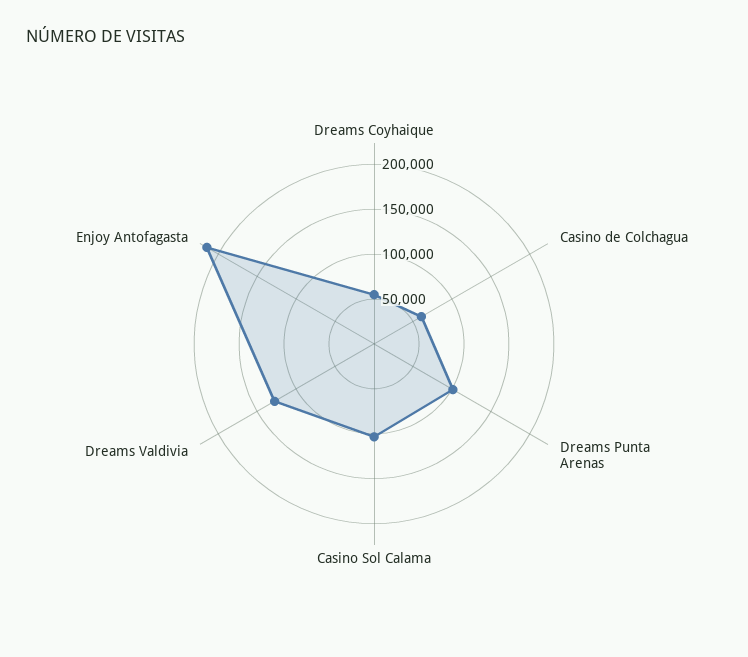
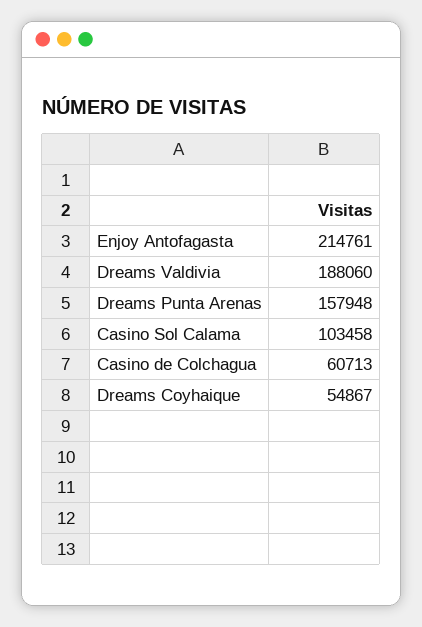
  {
    "Dreams Coyhaique": 54867,
    "Casino de Colchagua": 60713,
-   "Dreams Punta Arenas": 100000,
+   "Dreams Punta Arenas": 157948,
    "Casino Sol Calama": 103458,
-   "Dreams Valdivia": 130000,
+   "Dreams Valdivia": 188060,
    "Enjoy Antofagasta": 214761
  }

